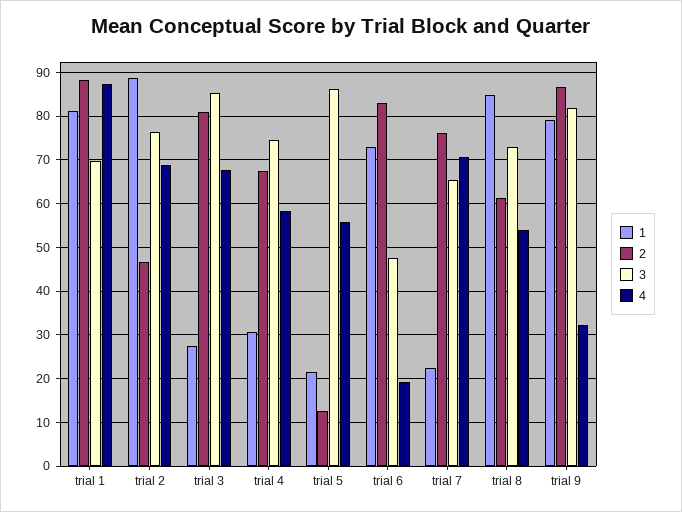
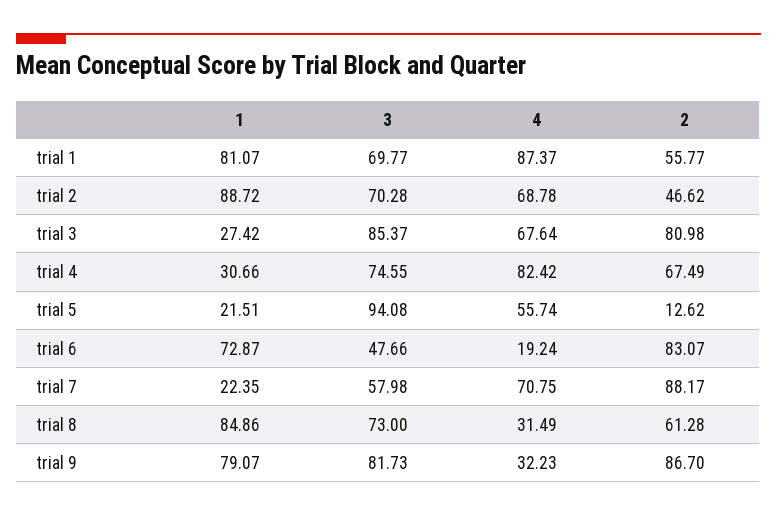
  {
    "1": {
      "trial 1": 81.07,
      "trial 2": 88.72,
      "trial 3": 27.42,
      "trial 4": 30.66,
      "trial 5": 21.51,
      "trial 6": 72.87,
      "trial 7": 22.35,
      "trial 8": 84.86,
      "trial 9": 79.07
    },
    "2": {
-     "trial 1": 88,
+     "trial 1": 55.77,
      "trial 2": 46.62,
      "trial 3": 80.98,
      "trial 4": 67.49,
      "trial 5": 12.62,
      "trial 6": 83.07,
-     "trial 7": 76,
+     "trial 7": 88.17,
      "trial 8": 61.28,
      "trial 9": 86.7
    },
    "3": {
      "trial 1": 69.77,
-     "trial 2": 76,
+     "trial 2": 70.28,
      "trial 3": 85.37,
      "trial 4": 74.55,
-     "trial 5": 86,
+     "trial 5": 94.08,
      "trial 6": 47.66,
-     "trial 7": 66,
+     "trial 7": 57.98,
      "trial 8": 73,
      "trial 9": 81.73
    },
    "4": {
      "trial 1": 87.37,
      "trial 2": 68.78,
      "trial 3": 67.64,
-     "trial 4": 58,
+     "trial 4": 82.42,
      "trial 5": 55.74,
      "trial 6": 19.24,
      "trial 7": 70.75,
-     "trial 8": 54,
+     "trial 8": 31.49,
      "trial 9": 32.23
    }
  }

